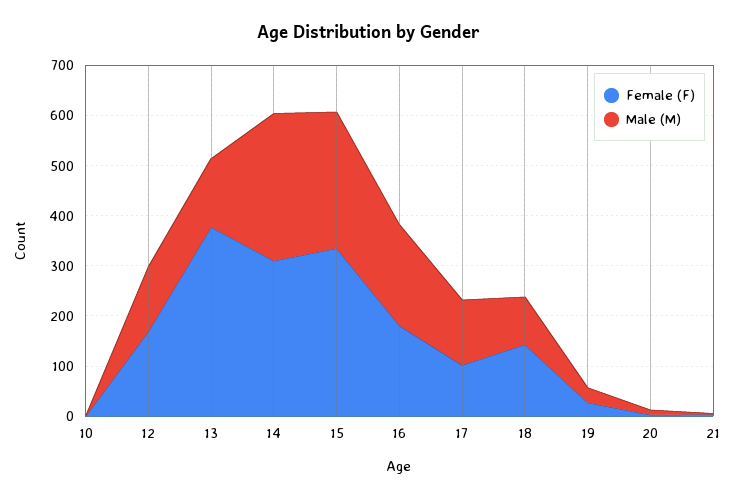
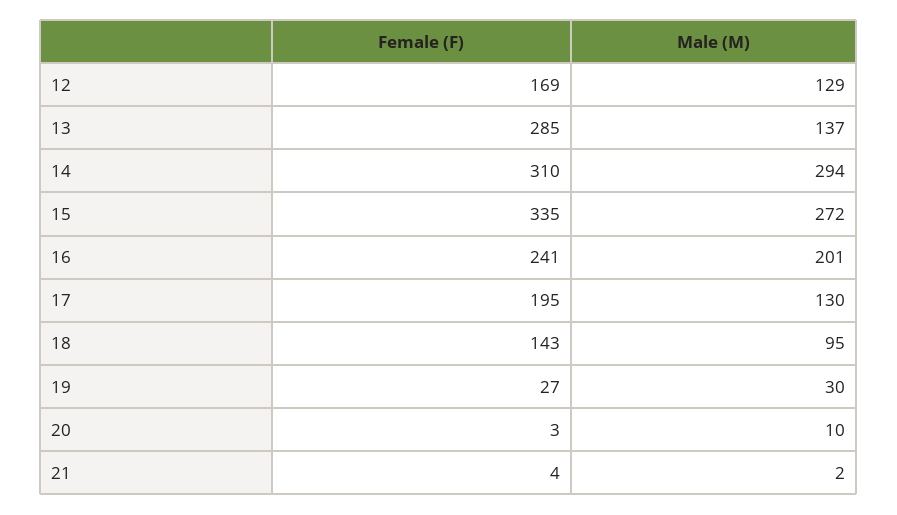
  {
    "Female (F)": {
-     "10": 0,
      "12": 169,
-     "13": 380,
+     "13": 285,
      "14": 310,
      "15": 335,
-     "16": 180,
+     "16": 241,
-     "17": 100,
+     "17": 195,
      "18": 143,
      "19": 27,
      "20": 3,
      "21": 4
    },
    "Male (M)": {
-     "10": 0,
      "12": 129,
      "13": 137,
      "14": 294,
      "15": 272,
      "16": 201,
      "17": 130,
      "18": 95,
      "19": 30,
      "20": 10,
      "21": 2
    }
  }

